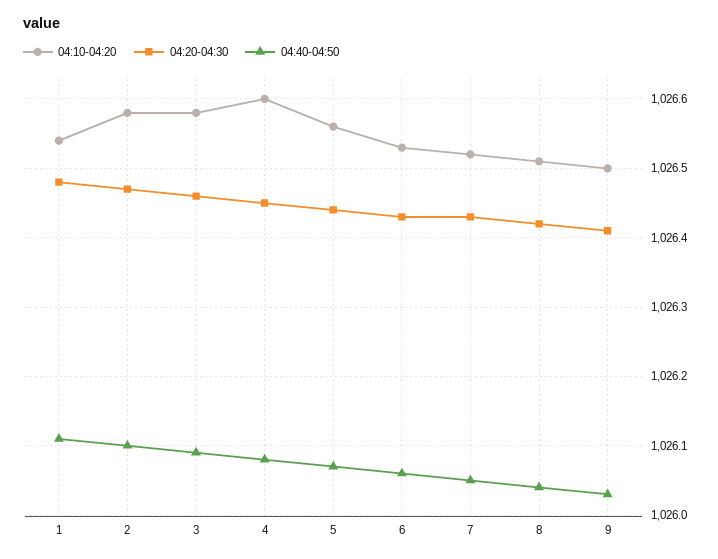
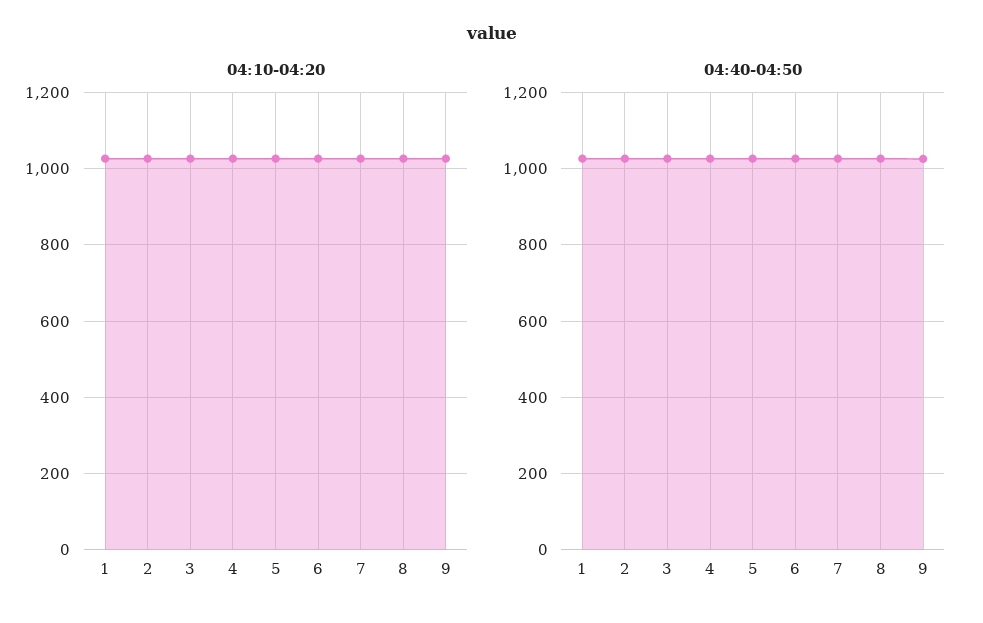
  {
    "04:10-04:20": {
      "1": 1026.54,
      "2": 1026.58,
      "3": 1026.58,
      "4": 1026.6,
      "5": 1026.56,
      "6": 1026.53,
      "7": 1026.52,
      "8": 1026.51,
      "9": 1026.5
    },
-   "04:20-04:30": {
-     "1": 1026.48,
-     "2": 1026.47,
-     "3": 1026.46,
-     "4": 1026.45,
-     "5": 1026.44,
-     "6": 1026.43,
-     "7": 1026.43,
-     "8": 1026.42,
-     "9": 1026.41
-   },
    "04:40-04:50": {
      "1": 1026.11,
      "2": 1026.1,
      "3": 1026.09,
      "4": 1026.08,
      "5": 1026.07,
      "6": 1026.06,
      "7": 1026.05,
      "8": 1026.04,
      "9": 1026.03
    }
  }

